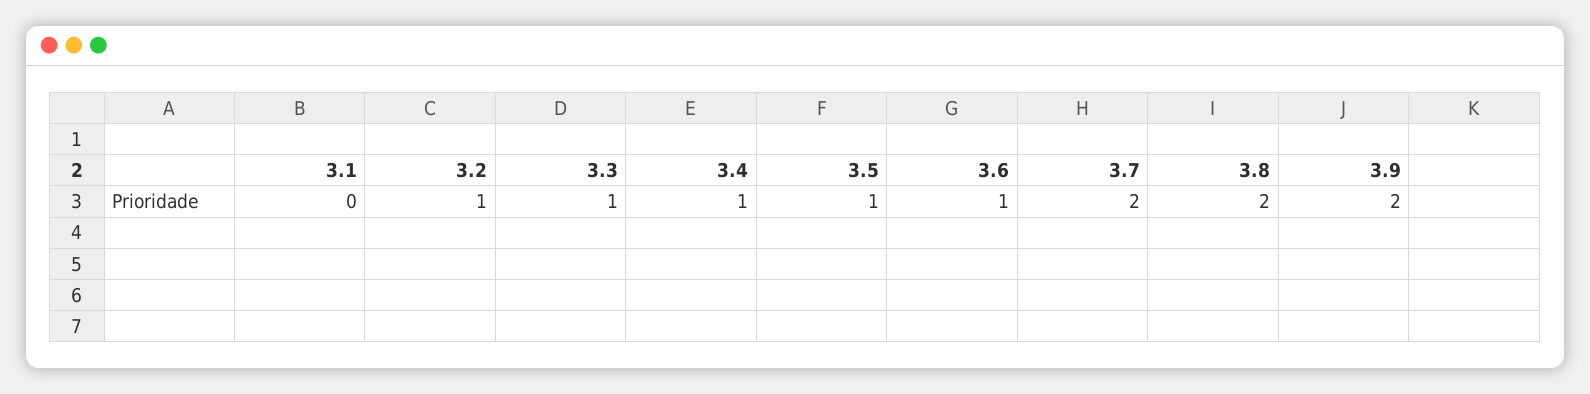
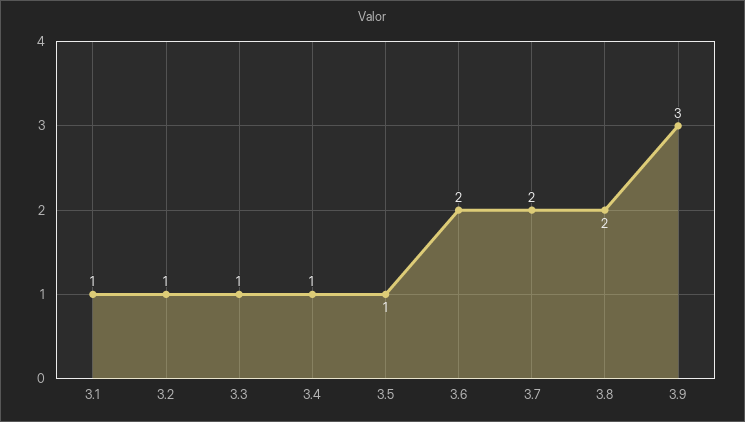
  {
-   "3.1": 0,
+   "3.1": 1,
    "3.2": 1,
    "3.3": 1,
    "3.4": 1,
    "3.5": 1,
-   "3.6": 1,
+   "3.6": 2,
    "3.7": 2,
    "3.8": 2,
-   "3.9": 2
+   "3.9": 3
  }

